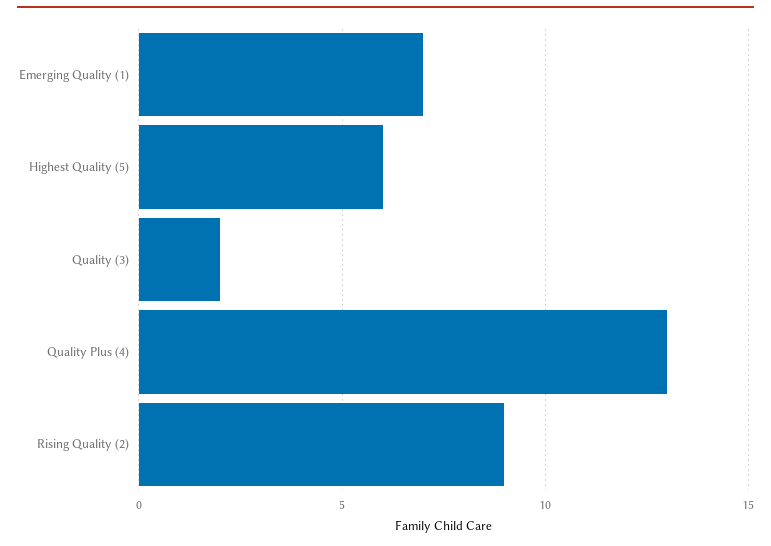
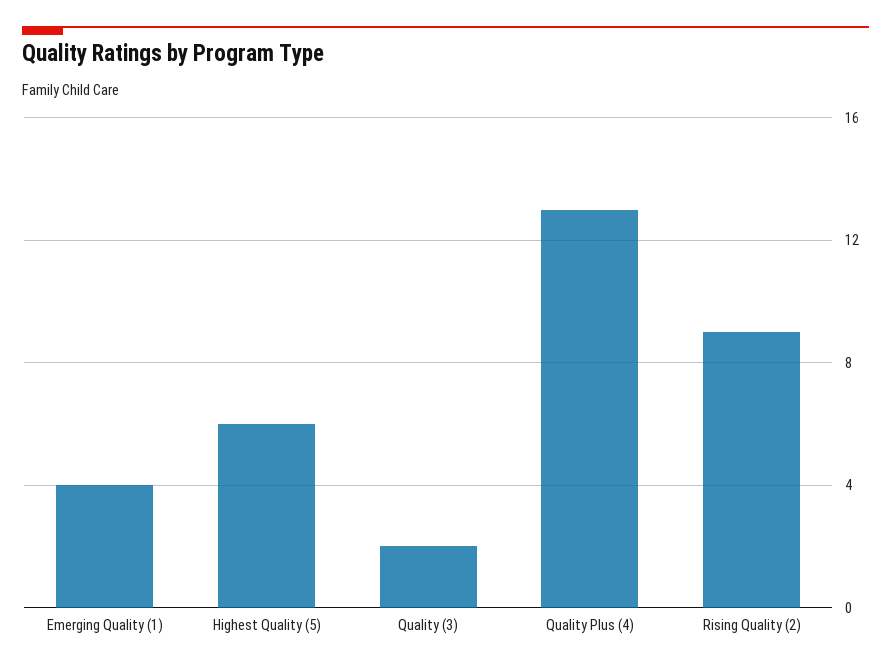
  {
-   "Emerging Quality (1)": 7,
+   "Emerging Quality (1)": 4,
    "Highest Quality (5)": 6,
    "Quality (3)": 2,
    "Quality Plus (4)": 13,
    "Rising Quality (2)": 9
  }

